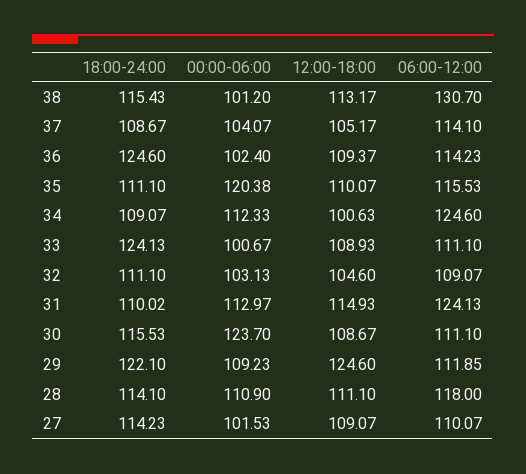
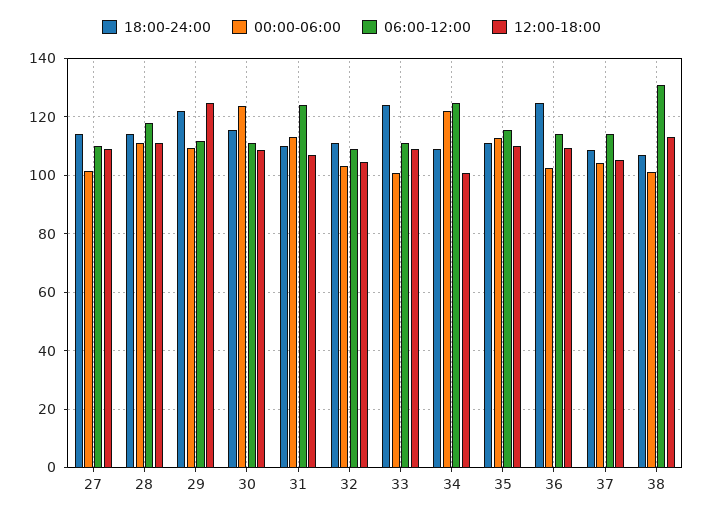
  {
    "18:00-24:00": {
-     "38": 115.43,
+     "38": 107.5,
      "37": 108.67,
      "36": 124.6,
      "35": 111.1,
      "34": 109.07,
      "33": 124.13,
      "32": 111.1,
      "31": 110.02,
      "30": 115.53,
      "29": 122.1,
      "28": 114.1,
      "27": 114.23
    },
    "00:00-06:00": {
      "38": 101.2,
      "37": 104.07,
      "36": 102.4,
-     "35": 120.38,
+     "35": 112.5,
-     "34": 112.33,
+     "34": 122.5,
      "33": 100.67,
      "32": 103.13,
      "31": 112.97,
      "30": 123.7,
      "29": 109.23,
      "28": 110.9,
      "27": 101.53
    },
    "12:00-18:00": {
      "38": 113.17,
      "37": 105.17,
      "36": 109.37,
      "35": 110.07,
      "34": 100.63,
      "33": 108.93,
      "32": 104.6,
-     "31": 114.93,
+     "31": 107.5,
      "30": 108.67,
      "29": 124.6,
      "28": 111.1,
      "27": 109.07
    },
    "06:00-12:00": {
      "38": 130.7,
      "37": 114.1,
      "36": 114.23,
      "35": 115.53,
      "34": 124.6,
      "33": 111.1,
      "32": 109.07,
      "31": 124.13,
      "30": 111.1,
      "29": 111.85,
      "28": 118,
      "27": 110.07
    }
  }

